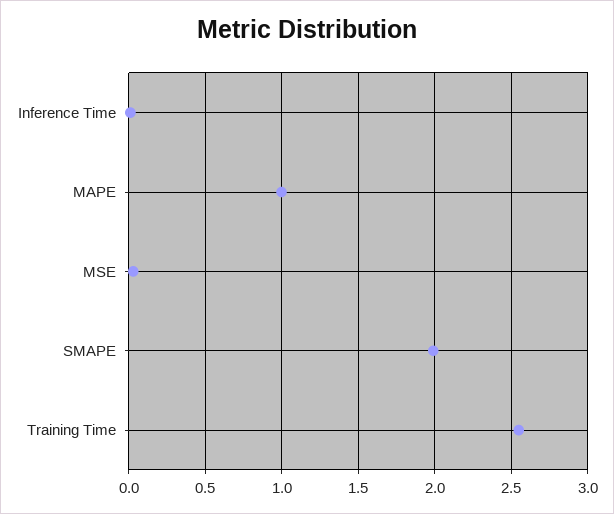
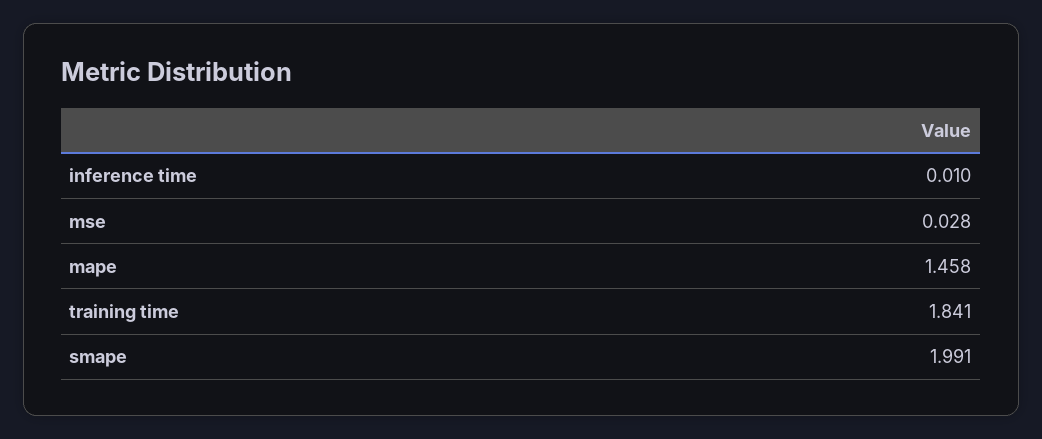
  {
    "Inference Time": 0.01,
-   "MAPE": 1,
+   "MAPE": 1.458,
    "MSE": 0.028,
    "SMAPE": 1.991,
-   "Training Time": 2.55
+   "Training Time": 1.841
  }

